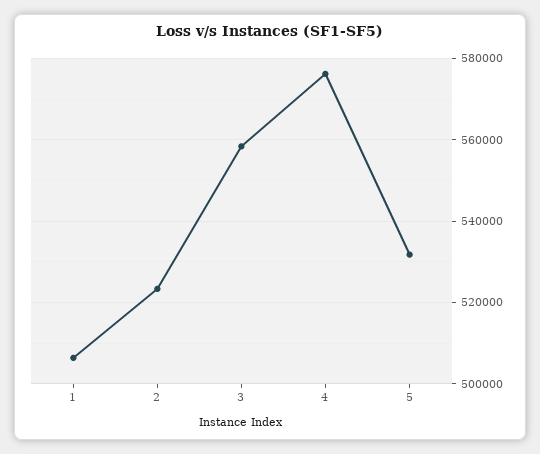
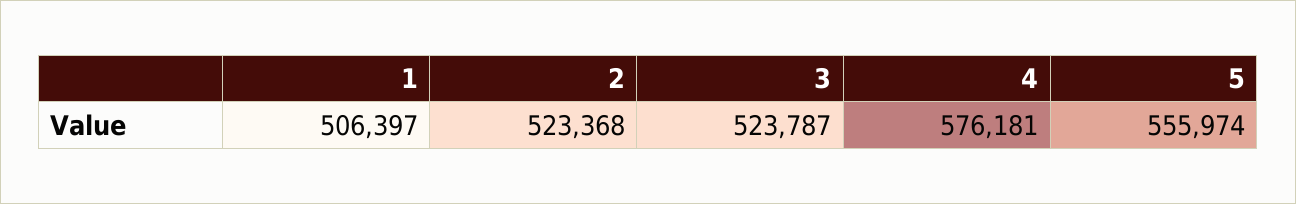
  {
    "1": 506397,
    "2": 523368,
-   "3": 558000,
+   "3": 523787,
    "4": 576181,
-   "5": 532000
+   "5": 555974
  }

